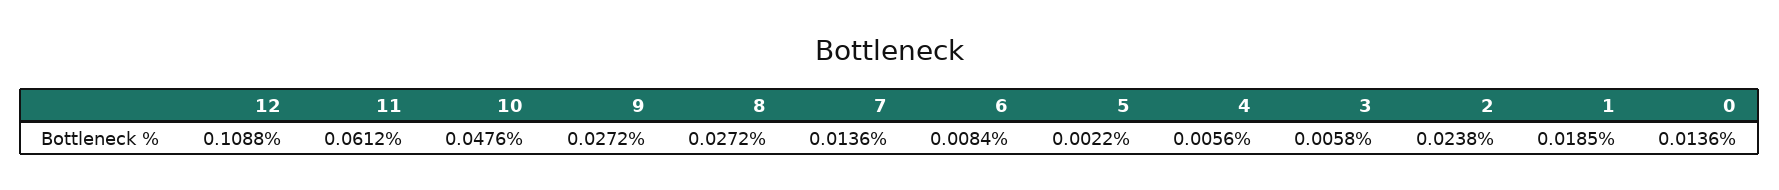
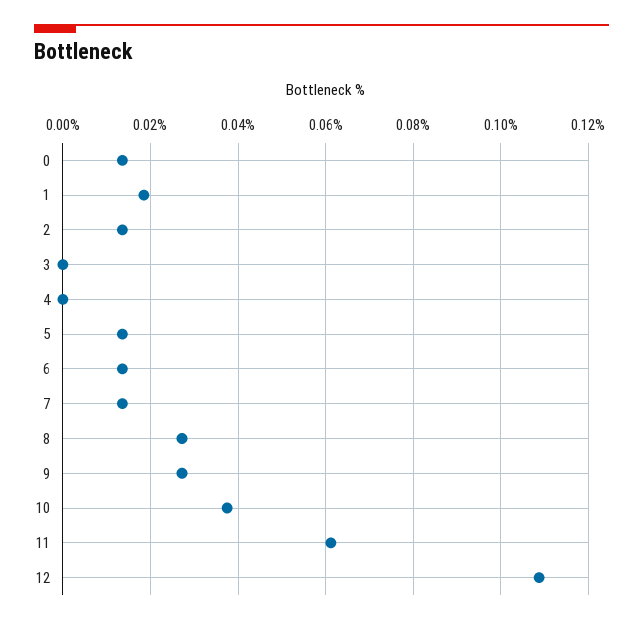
  {
    "12": 0.1088,
    "11": 0.0612,
-   "10": 0.0476,
+   "10": 0.038,
    "9": 0.0272,
    "8": 0.0272,
    "7": 0.0136,
-   "6": 0.0084,
+   "6": 0.014,
-   "5": 0.0022,
+   "5": 0.014,
-   "4": 0.0056,
+   "4": 0,
-   "3": 0.0058,
+   "3": 0,
-   "2": 0.0238,
+   "2": 0.014,
    "1": 0.0185,
    "0": 0.0136
  }

